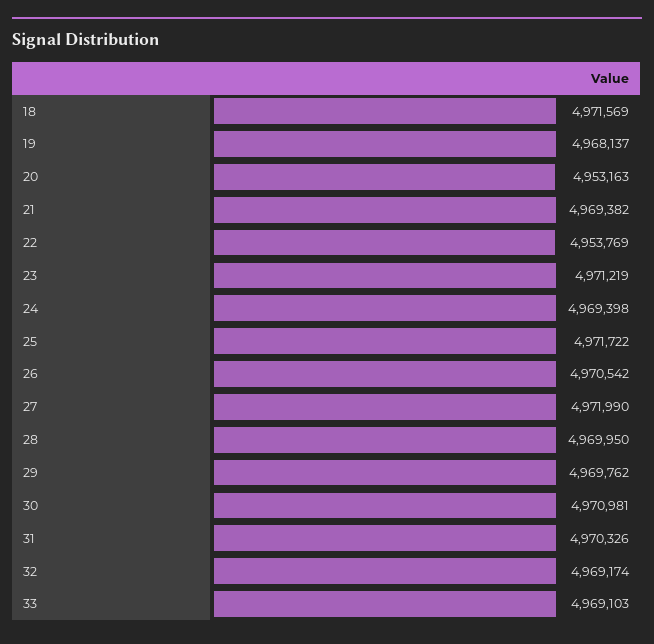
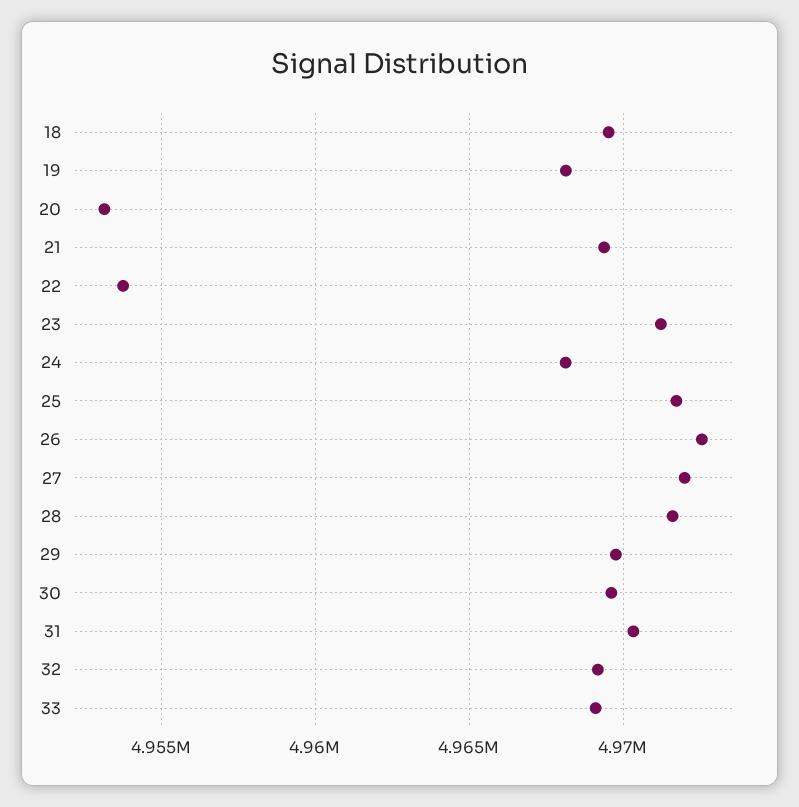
  {
-   "18": 4971569,
+   "18": 4969500,
    "19": 4968137,
    "20": 4953163,
    "21": 4969382,
    "22": 4953769,
    "23": 4971219,
-   "24": 4969398,
+   "24": 4968000,
    "25": 4971722,
-   "26": 4970542,
+   "26": 4972500,
    "27": 4971990,
-   "28": 4969950,
+   "28": 4971500,
    "29": 4969762,
-   "30": 4970981,
+   "30": 4969500,
    "31": 4970326,
    "32": 4969174,
    "33": 4969103
  }

